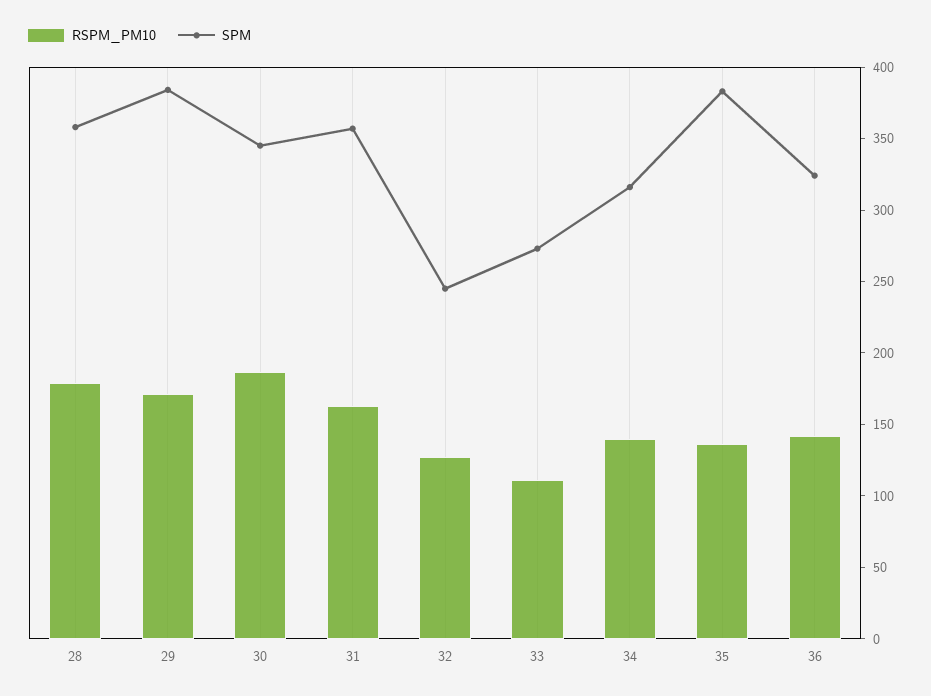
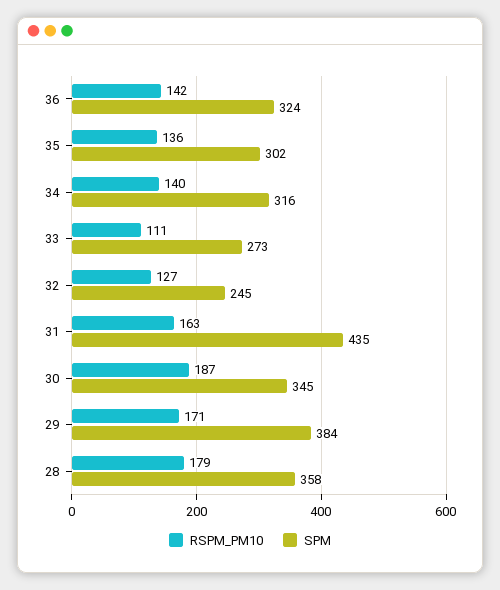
  {
    "RSPM_PM10": {
      "28": 179,
      "29": 171,
      "30": 187,
      "31": 163,
      "32": 127,
      "33": 111,
      "34": 140,
      "35": 136,
      "36": 142
    },
    "SPM": {
      "28": 358,
      "29": 384,
      "30": 345,
-     "31": 360,
+     "31": 435,
      "32": 245,
      "33": 273,
      "34": 316,
-     "35": 380,
+     "35": 302,
      "36": 324
    }
  }

